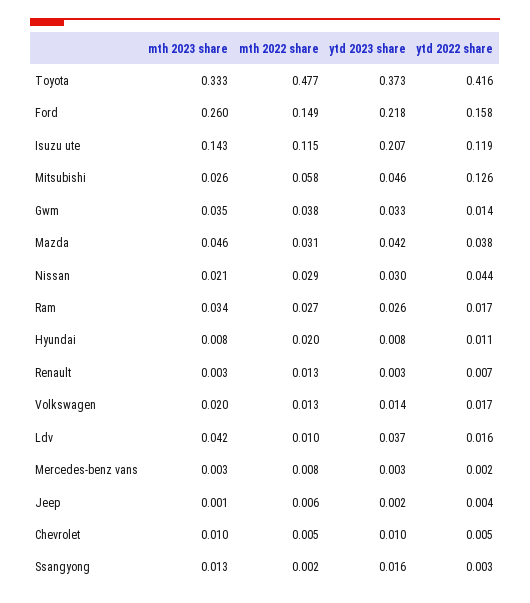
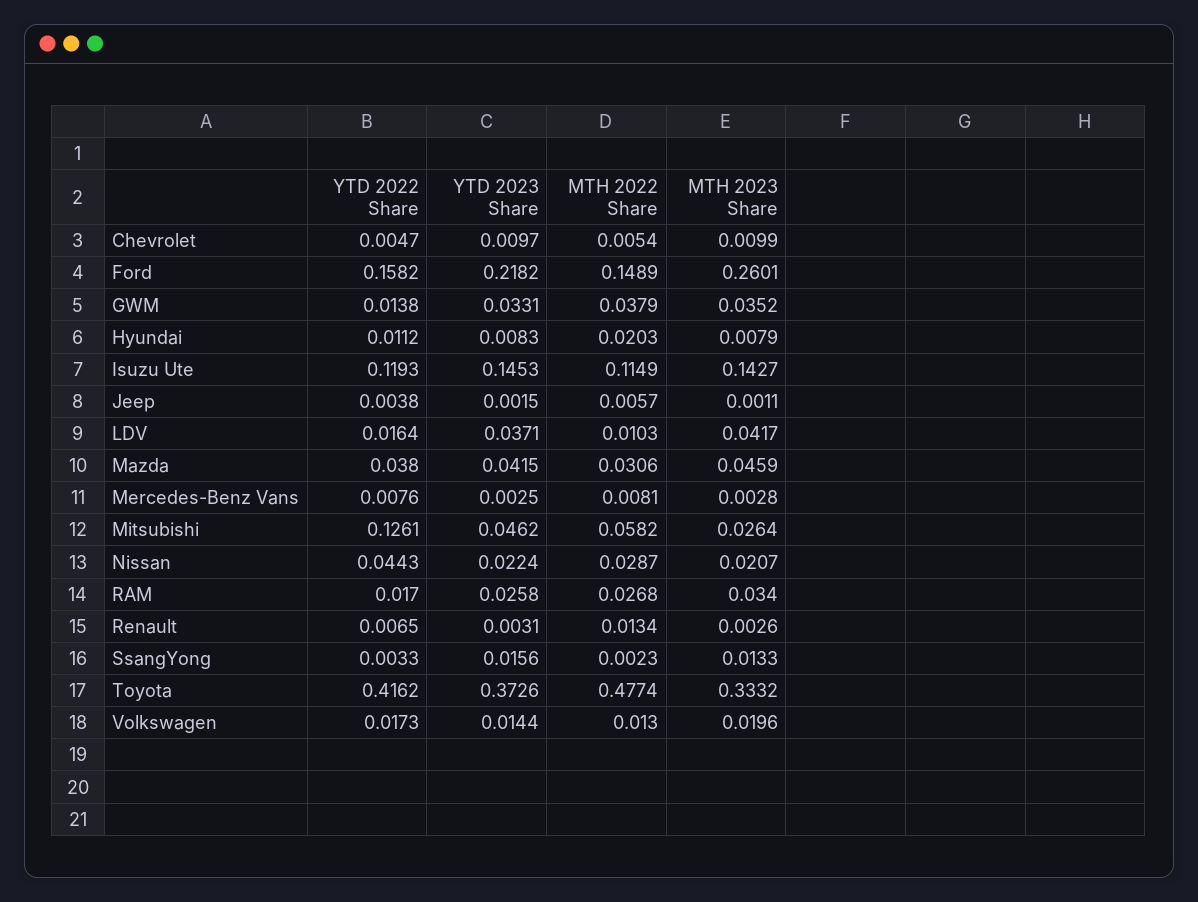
  {
    "mth 2023 share": {
      "Toyota": 0.3332,
      "Ford": 0.2601,
      "Isuzu ute": 0.1427,
      "Mitsubishi": 0.0264,
      "Gwm": 0.0352,
      "Mazda": 0.0459,
      "Nissan": 0.0207,
      "Ram": 0.034,
      "Hyundai": 0.0079,
      "Renault": 0.0026,
      "Volkswagen": 0.0196,
      "Ldv": 0.0417,
      "Mercedes-benz vans": 0.0028,
      "Jeep": 0.0011,
      "Chevrolet": 0.0099,
      "Ssangyong": 0.0133
    },
    "mth 2022 share": {
      "Toyota": 0.4774,
      "Ford": 0.1489,
      "Isuzu ute": 0.1149,
      "Mitsubishi": 0.0582,
      "Gwm": 0.0379,
      "Mazda": 0.0306,
      "Nissan": 0.0287,
      "Ram": 0.0268,
      "Hyundai": 0.0203,
      "Renault": 0.0134,
      "Volkswagen": 0.013,
      "Ldv": 0.0103,
      "Mercedes-benz vans": 0.0081,
      "Jeep": 0.0057,
      "Chevrolet": 0.0054,
      "Ssangyong": 0.0023
    },
    "ytd 2023 share": {
      "Toyota": 0.3726,
      "Ford": 0.2182,
-     "Isuzu ute": 0.207,
+     "Isuzu ute": 0.1453,
      "Mitsubishi": 0.0462,
      "Gwm": 0.0331,
      "Mazda": 0.0415,
-     "Nissan": 0.03,
+     "Nissan": 0.0224,
      "Ram": 0.0258,
      "Hyundai": 0.0083,
      "Renault": 0.0031,
      "Volkswagen": 0.0144,
      "Ldv": 0.0371,
      "Mercedes-benz vans": 0.0025,
      "Jeep": 0.0015,
      "Chevrolet": 0.0097,
      "Ssangyong": 0.0156
    },
    "ytd 2022 share": {
      "Toyota": 0.4162,
      "Ford": 0.1582,
      "Isuzu ute": 0.1193,
      "Mitsubishi": 0.1261,
      "Gwm": 0.0138,
      "Mazda": 0.038,
      "Nissan": 0.0443,
      "Ram": 0.017,
      "Hyundai": 0.0112,
      "Renault": 0.0065,
      "Volkswagen": 0.0173,
      "Ldv": 0.0164,
-     "Mercedes-benz vans": 0.002,
+     "Mercedes-benz vans": 0.0076,
      "Jeep": 0.0038,
      "Chevrolet": 0.0047,
      "Ssangyong": 0.0033
    }
  }

